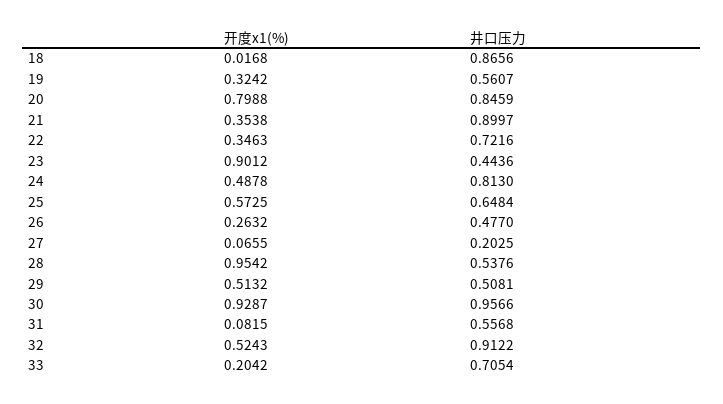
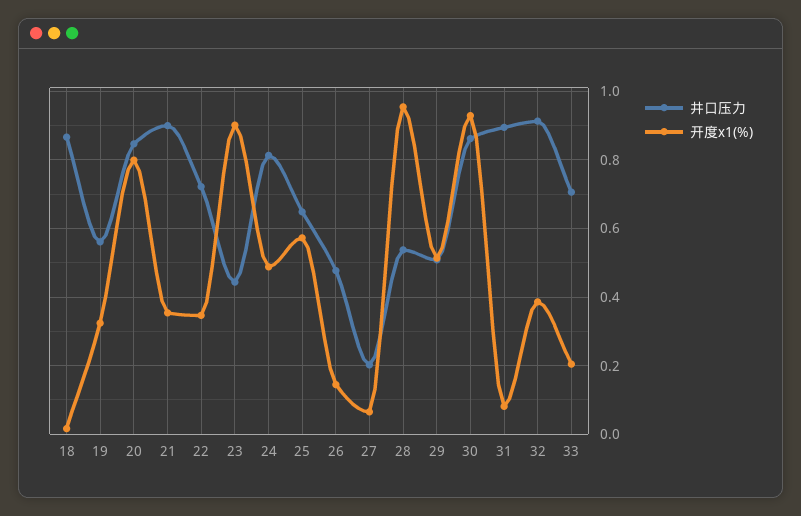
  {
    "开度x1(%)": {
      "18": 0.0168,
      "19": 0.3242,
      "20": 0.7988,
      "21": 0.3538,
      "22": 0.3463,
      "23": 0.9012,
      "24": 0.4878,
      "25": 0.5725,
-     "26": 0.2632,
+     "26": 0.14,
      "27": 0.0655,
      "28": 0.9542,
      "29": 0.5132,
      "30": 0.9287,
      "31": 0.0815,
-     "32": 0.5243,
+     "32": 0.38,
      "33": 0.2042
    },
    "井口压力": {
      "18": 0.8656,
      "19": 0.5607,
      "20": 0.8459,
      "21": 0.8997,
      "22": 0.7216,
      "23": 0.4436,
      "24": 0.813,
      "25": 0.6484,
      "26": 0.477,
      "27": 0.2025,
      "28": 0.5376,
      "29": 0.5081,
-     "30": 0.9566,
+     "30": 0.86,
-     "31": 0.5568,
+     "31": 0.9,
      "32": 0.9122,
      "33": 0.7054
    }
  }

